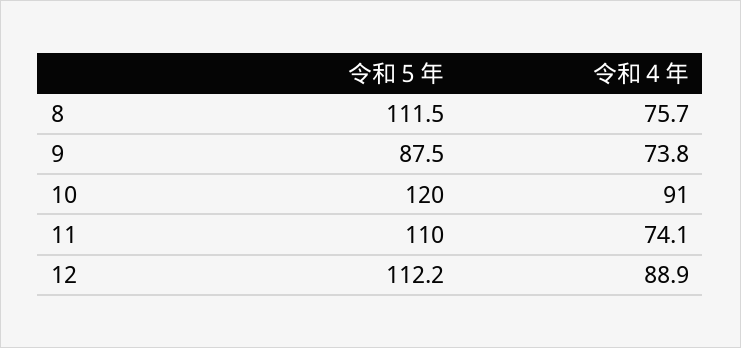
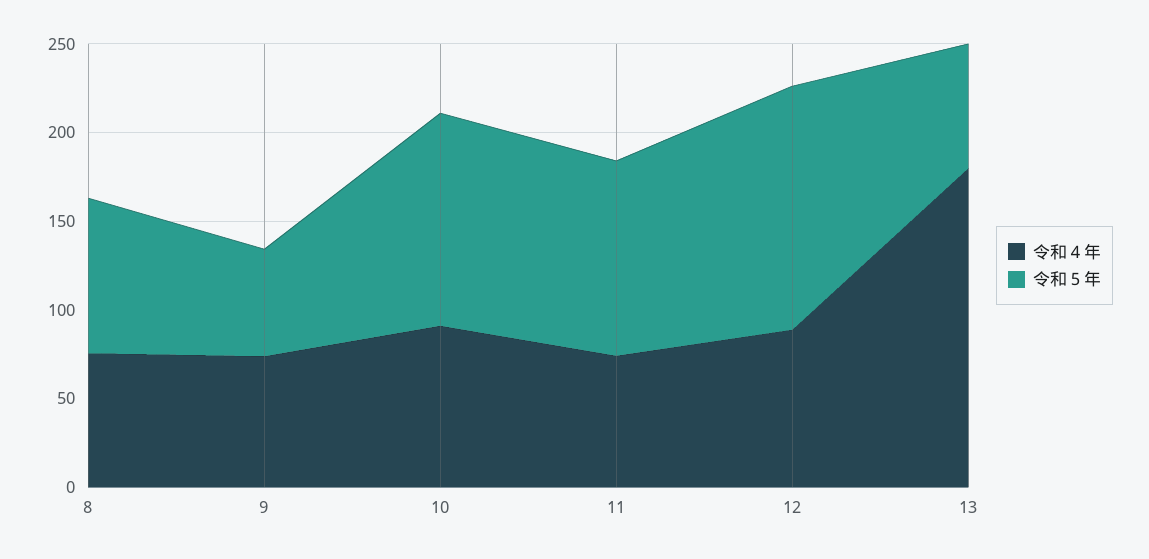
  {
    "令和５年": {
-     "8": 111.5,
+     "8": 90,
-     "9": 87.5,
+     "9": 60,
      "10": 120,
      "11": 110,
-     "12": 112.2
+     "12": 140,
+     "13": 70
    },
    "令和４年": {
      "8": 75.7,
      "9": 73.8,
      "10": 91,
      "11": 74.1,
-     "12": 88.9
+     "12": 88.9,
+     "13": 180
    }
  }

